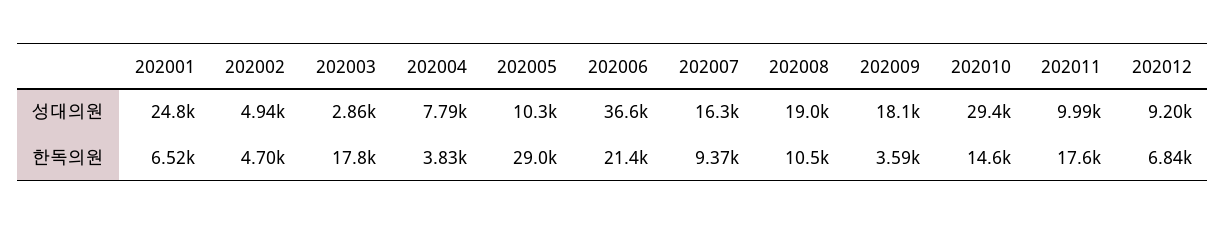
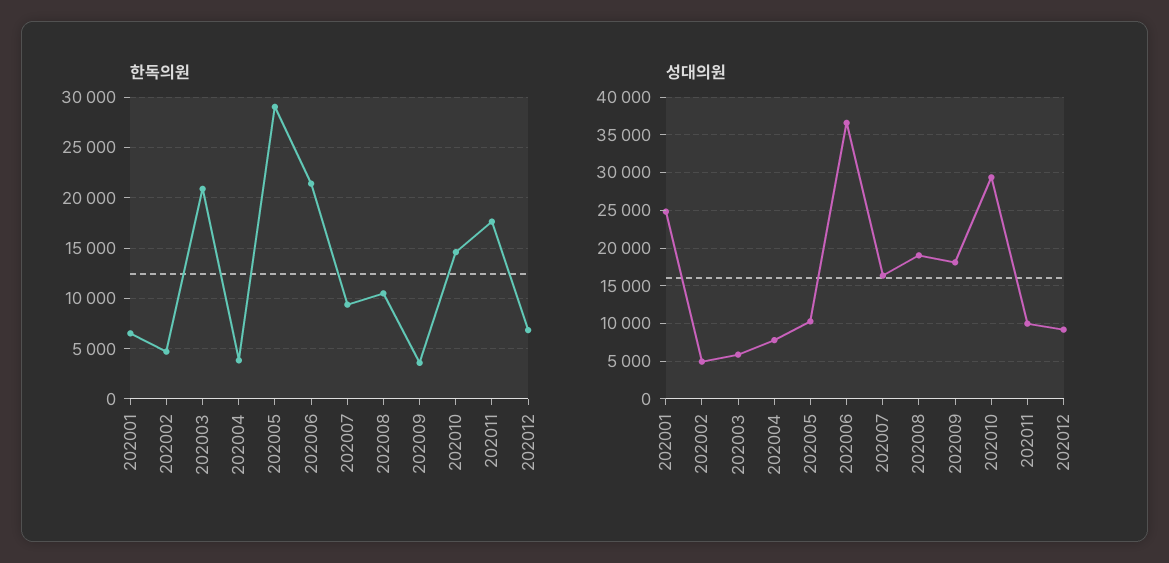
  {
    "성대의원": {
      "202001": 24800,
      "202002": 4940,
-     "202003": 2860,
+     "202003": 6000,
      "202004": 7790,
      "202005": 10300,
      "202006": 36600,
      "202007": 16300,
      "202008": 19000,
      "202009": 18100,
      "202010": 29400,
      "202011": 9990,
      "202012": 9200
    },
    "한독의원": {
      "202001": 6520,
      "202002": 4700,
-     "202003": 17800,
+     "202003": 21000,
      "202004": 3830,
      "202005": 29000,
      "202006": 21400,
      "202007": 9370,
      "202008": 10500,
      "202009": 3590,
      "202010": 14600,
      "202011": 17600,
      "202012": 6840
    }
  }

